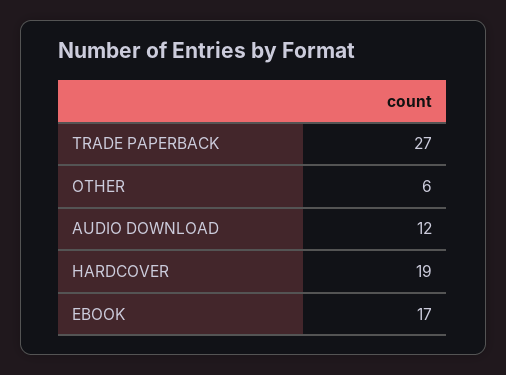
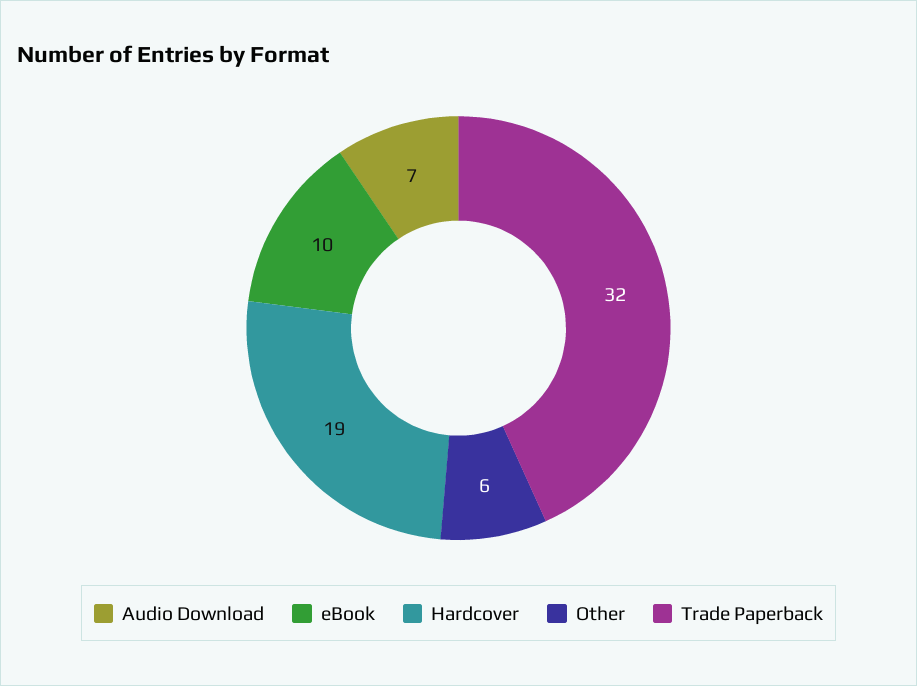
  {
-   "TRADE PAPERBACK": 27,
+   "TRADE PAPERBACK": 32,
    "OTHER": 6,
-   "AUDIO DOWNLOAD": 12,
+   "AUDIO DOWNLOAD": 7,
    "HARDCOVER": 19,
-   "EBOOK": 17
+   "EBOOK": 10
  }

